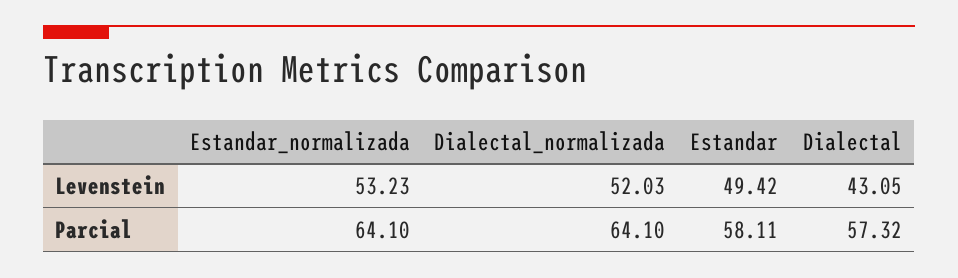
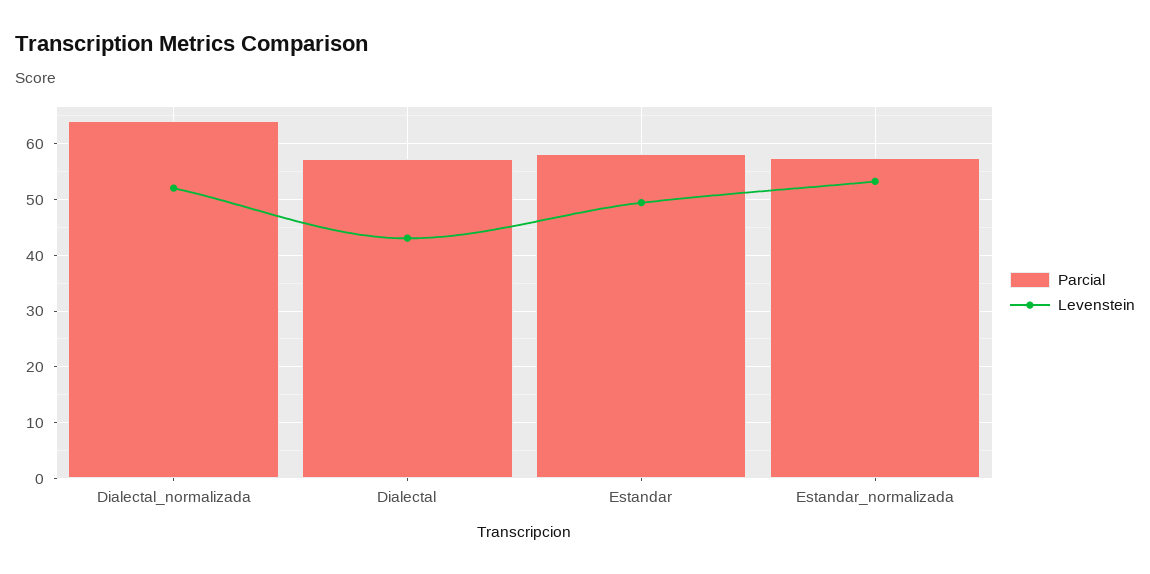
  {
    "Levenstein": {
      "Estandar_normalizada": 53.23,
      "Dialectal_normalizada": 52.03,
      "Estandar": 49.42,
      "Dialectal": 43.05
    },
    "Parcial": {
-     "Estandar_normalizada": 64.1,
+     "Estandar_normalizada": 58,
      "Dialectal_normalizada": 64.1,
      "Estandar": 58.11,
      "Dialectal": 57.32
    }
  }

